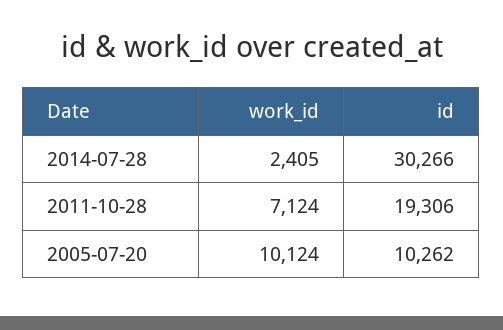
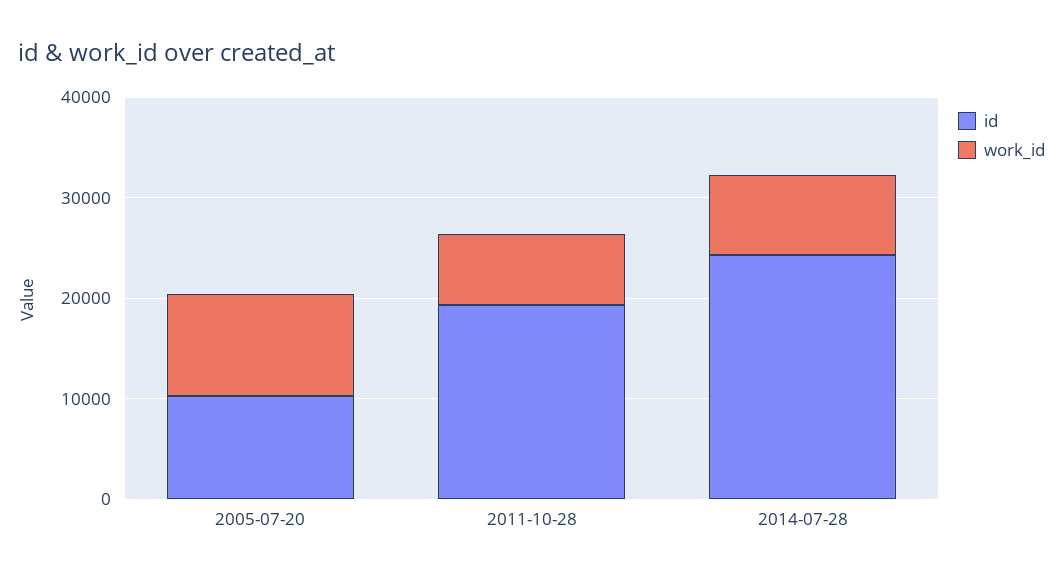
  {
    "work_id": {
-     "2014-07-28": 2405,
+     "2014-07-28": 8000,
      "2011-10-28": 7124,
      "2005-07-20": 10124
    },
    "id": {
-     "2014-07-28": 30266,
+     "2014-07-28": 24000,
      "2011-10-28": 19306,
      "2005-07-20": 10262
    }
  }

